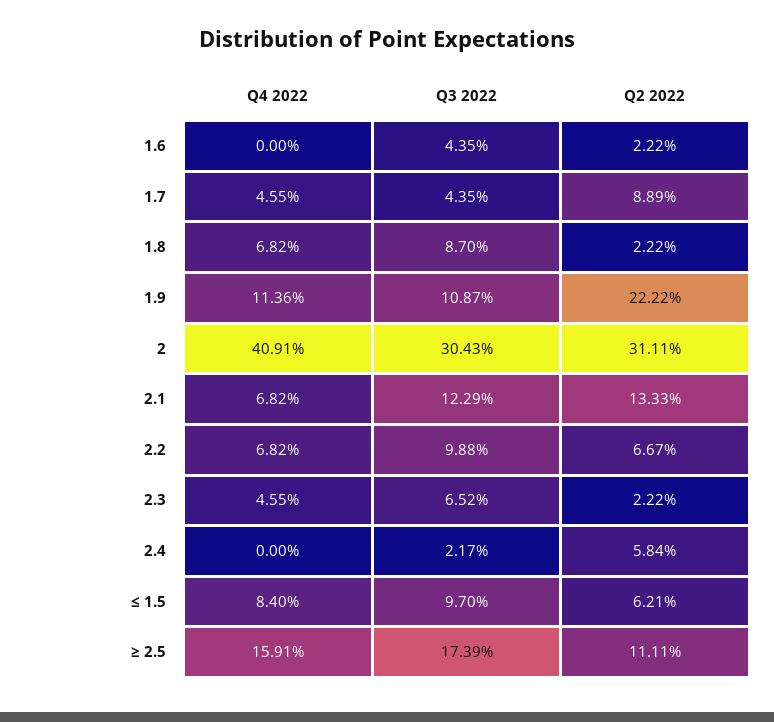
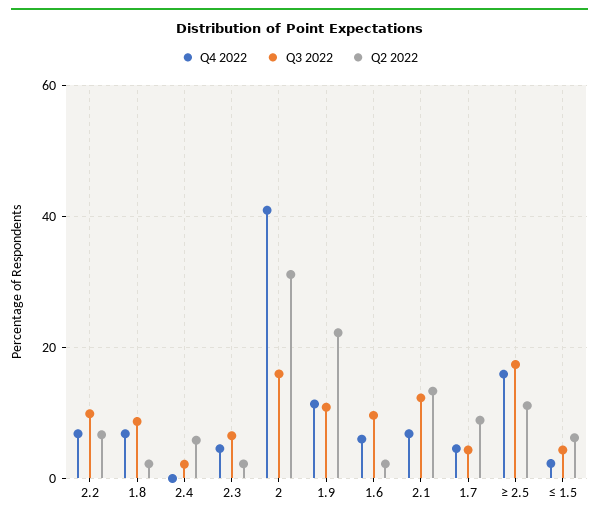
  {
    "Q4 2022": {
-     "1.6": 0,
+     "1.6": 6,
      "1.7": 4.55,
      "1.8": 6.82,
      "1.9": 11.36,
      "2": 40.91,
      "2.1": 6.82,
      "2.2": 6.82,
      "2.3": 4.55,
      "2.4": 0,
-     "≤ 1.5": 8.4,
+     "≤ 1.5": 2,
      "≥ 2.5": 15.91
    },
    "Q3 2022": {
-     "1.6": 4.35,
+     "1.6": 10,
      "1.7": 4.35,
      "1.8": 8.7,
      "1.9": 10.87,
-     "2": 30.43,
+     "2": 16,
      "2.1": 12.29,
      "2.2": 9.88,
      "2.3": 6.52,
      "2.4": 2.17,
-     "≤ 1.5": 9.7,
+     "≤ 1.5": 4,
      "≥ 2.5": 17.39
    },
    "Q2 2022": {
      "1.6": 2.22,
      "1.7": 8.89,
      "1.8": 2.22,
      "1.9": 22.22,
      "2": 31.11,
      "2.1": 13.33,
      "2.2": 6.67,
      "2.3": 2.22,
      "2.4": 5.84,
      "≤ 1.5": 6.21,
      "≥ 2.5": 11.11
    }
  }

